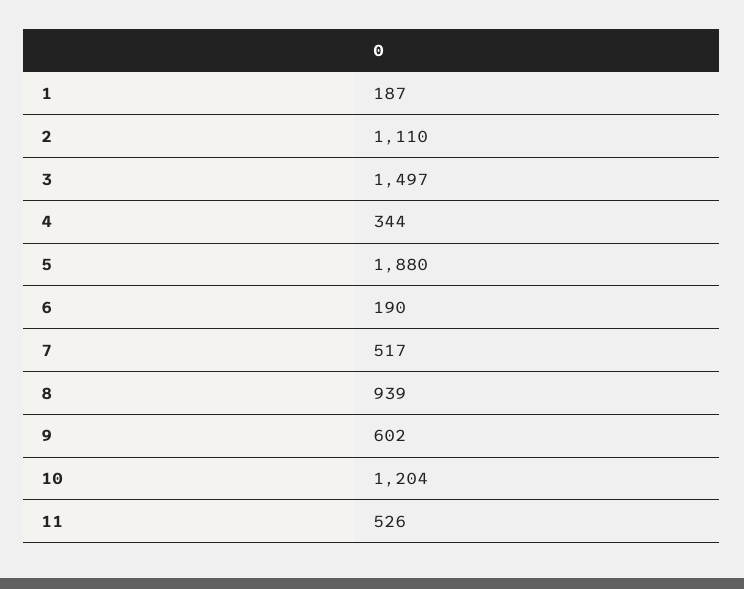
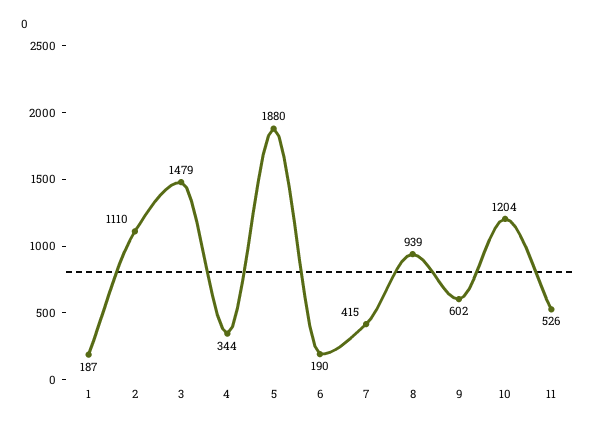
  {
    "1": 187,
    "2": 1110,
-   "3": 1497,
+   "3": 1479,
    "4": 344,
    "5": 1880,
    "6": 190,
-   "7": 517,
+   "7": 415,
    "8": 939,
    "9": 602,
    "10": 1204,
    "11": 526
  }

